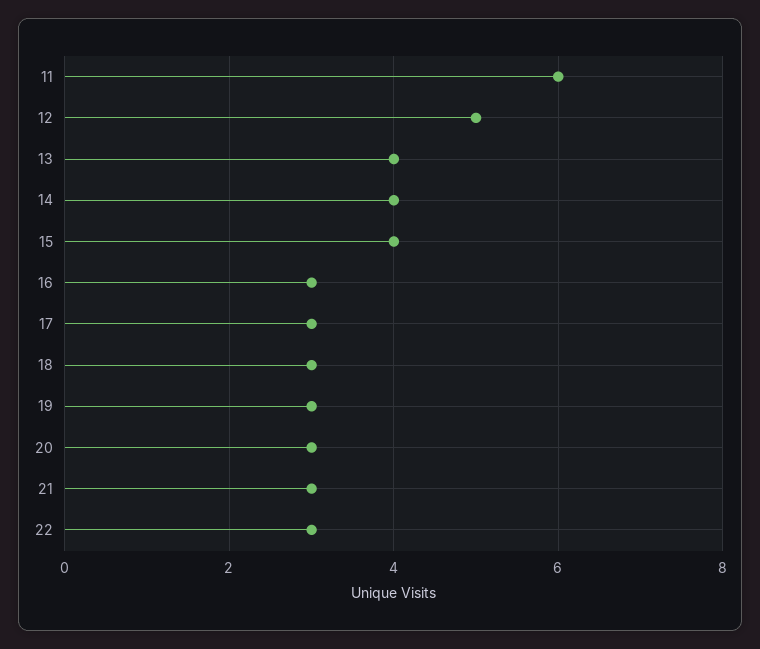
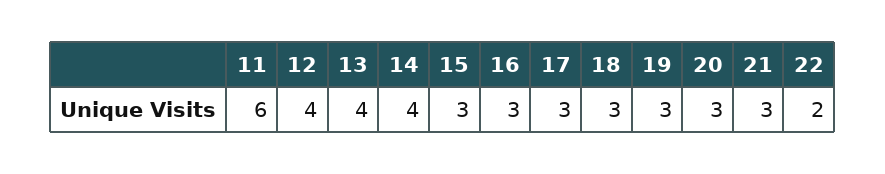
  {
    "11": 6,
-   "12": 5,
+   "12": 4,
    "13": 4,
    "14": 4,
-   "15": 4,
+   "15": 3,
    "16": 3,
    "17": 3,
    "18": 3,
    "19": 3,
    "20": 3,
    "21": 3,
-   "22": 3
+   "22": 2
  }

